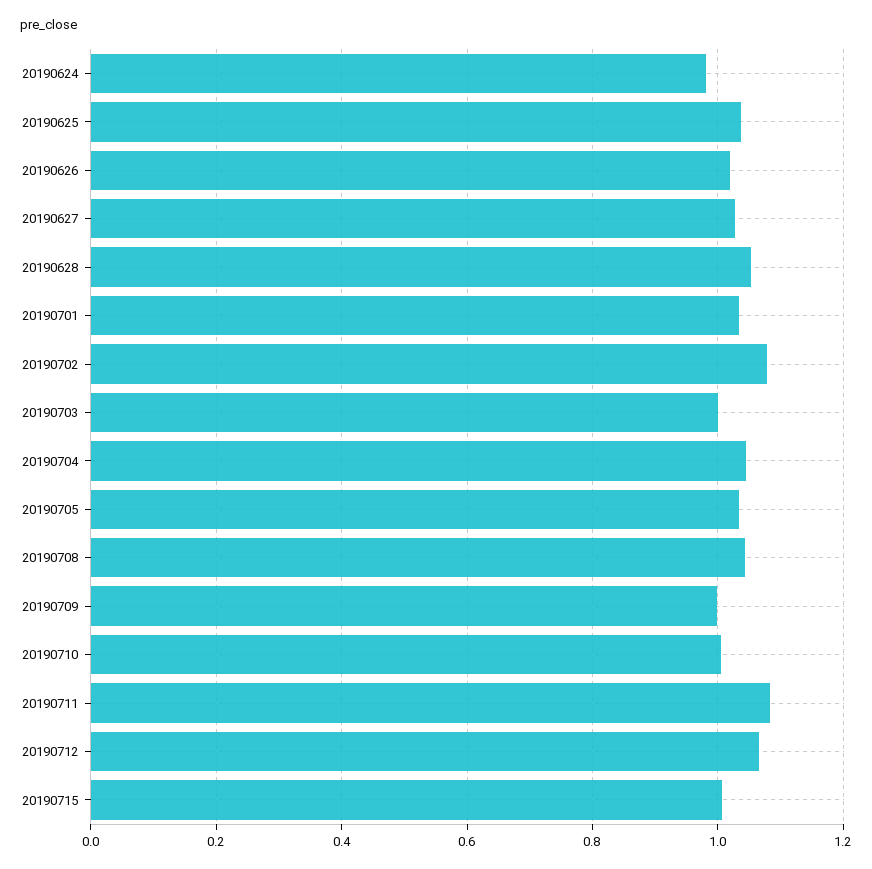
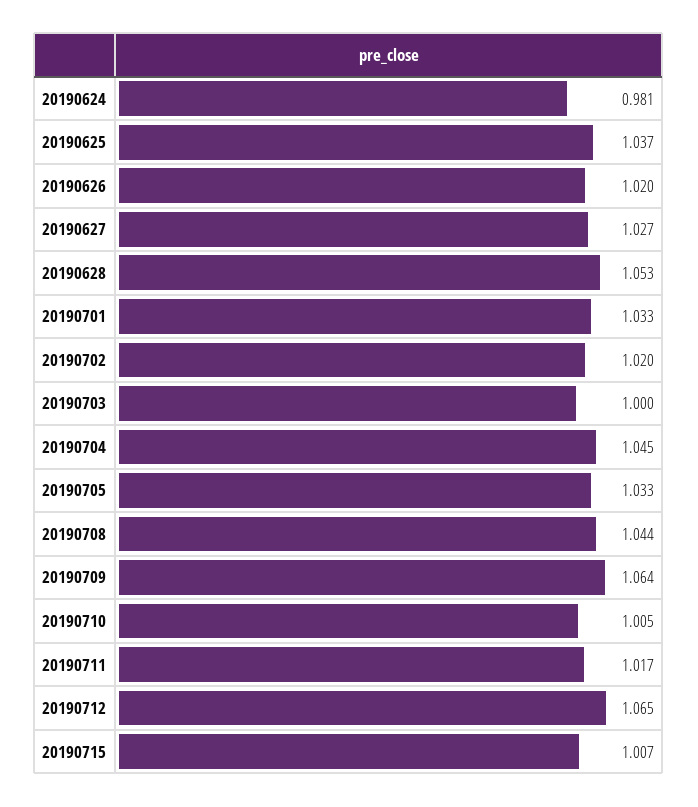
  {
    "20190624": 0.981,
    "20190625": 1.037,
    "20190626": 1.02,
    "20190627": 1.027,
    "20190628": 1.053,
    "20190701": 1.033,
-   "20190702": 1.08,
+   "20190702": 1.02,
    "20190703": 1,
    "20190704": 1.045,
    "20190705": 1.033,
    "20190708": 1.044,
-   "20190709": 1,
+   "20190709": 1.064,
    "20190710": 1.005,
-   "20190711": 1.08,
+   "20190711": 1.017,
    "20190712": 1.065,
    "20190715": 1.007
  }

